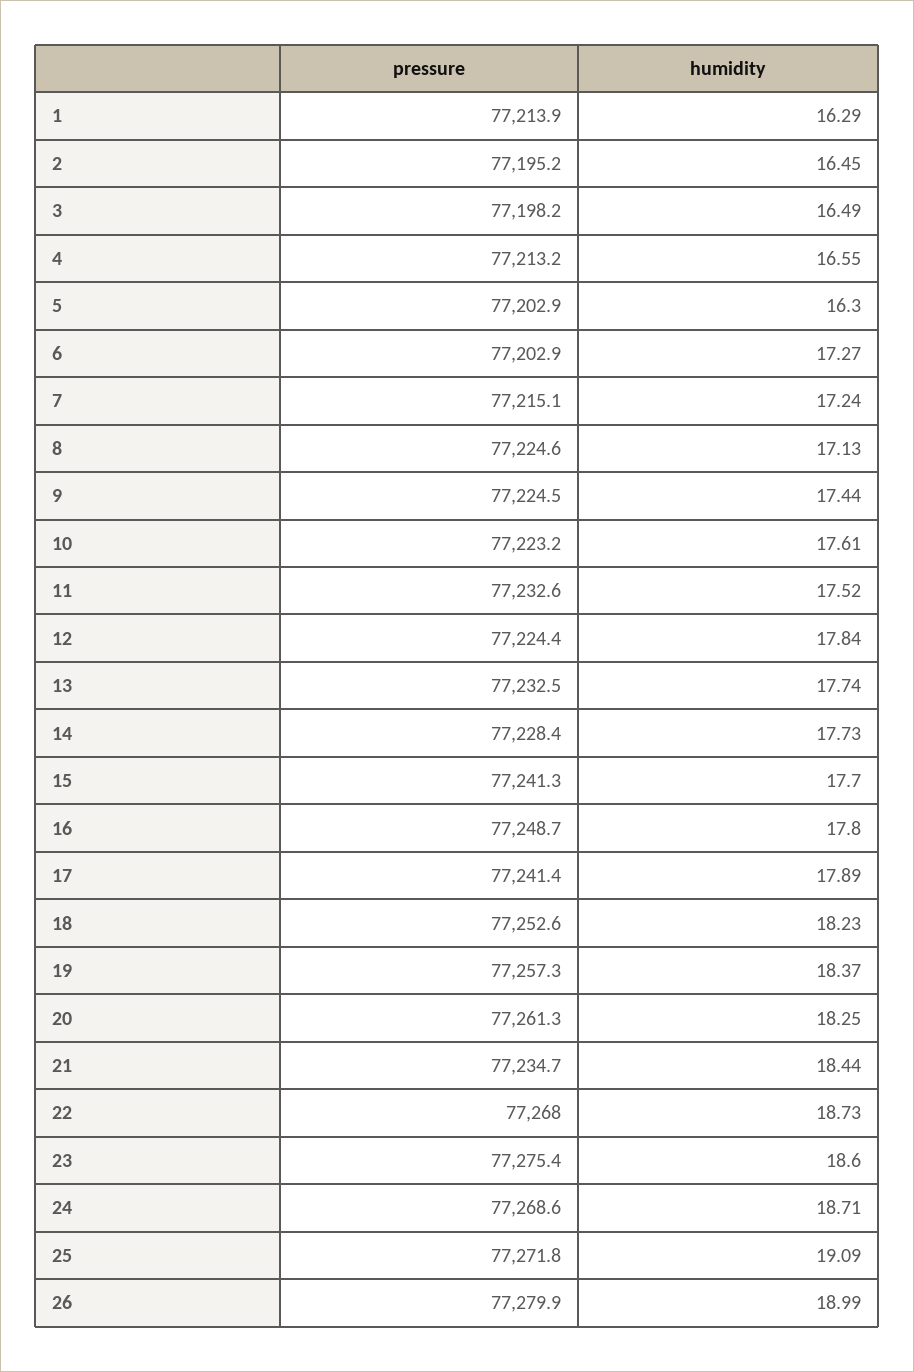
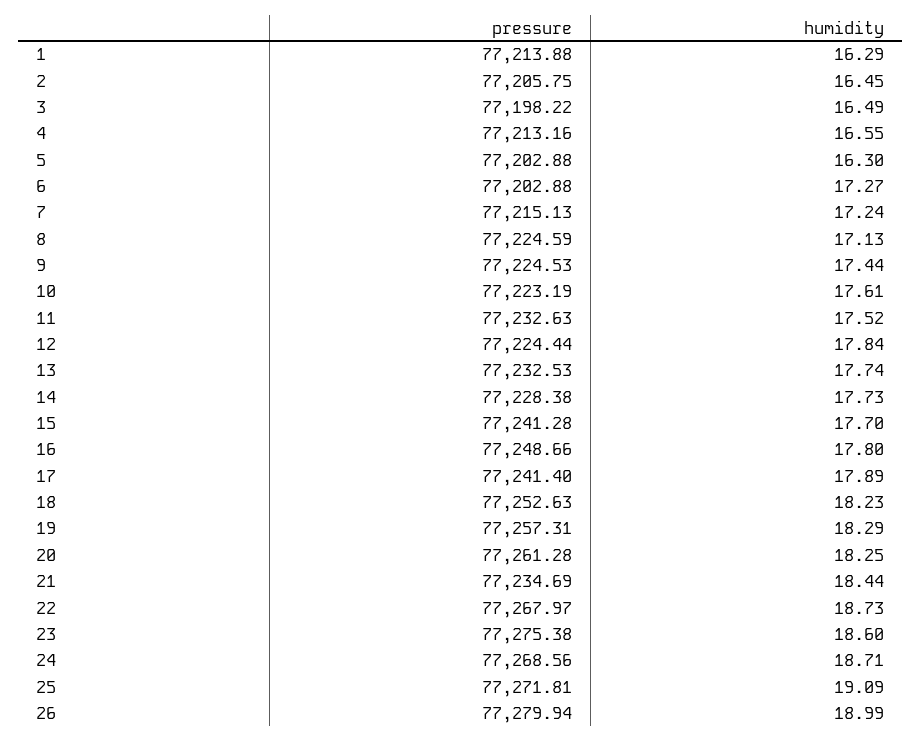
  {
    "pressure": {
      "1": 77213.88,
-     "2": 77195.2,
+     "2": 77205.75,
      "3": 77198.22,
      "4": 77213.16,
      "5": 77202.88,
      "6": 77202.88,
      "7": 77215.13,
      "8": 77224.59,
      "9": 77224.53,
      "10": 77223.19,
      "11": 77232.63,
      "12": 77224.44,
      "13": 77232.53,
      "14": 77228.38,
      "15": 77241.28,
      "16": 77248.66,
      "17": 77241.4,
      "18": 77252.63,
      "19": 77257.31,
      "20": 77261.28,
      "21": 77234.69,
      "22": 77267.97,
      "23": 77275.38,
      "24": 77268.56,
      "25": 77271.81,
      "26": 77279.94
    },
    "humidity": {
      "1": 16.29,
      "2": 16.45,
      "3": 16.49,
      "4": 16.55,
      "5": 16.3,
      "6": 17.27,
      "7": 17.24,
      "8": 17.13,
      "9": 17.44,
      "10": 17.61,
      "11": 17.52,
      "12": 17.84,
      "13": 17.74,
      "14": 17.73,
      "15": 17.7,
      "16": 17.8,
      "17": 17.89,
      "18": 18.23,
-     "19": 18.37,
+     "19": 18.29,
      "20": 18.25,
      "21": 18.44,
      "22": 18.73,
      "23": 18.6,
      "24": 18.71,
      "25": 19.09,
      "26": 18.99
    }
  }

